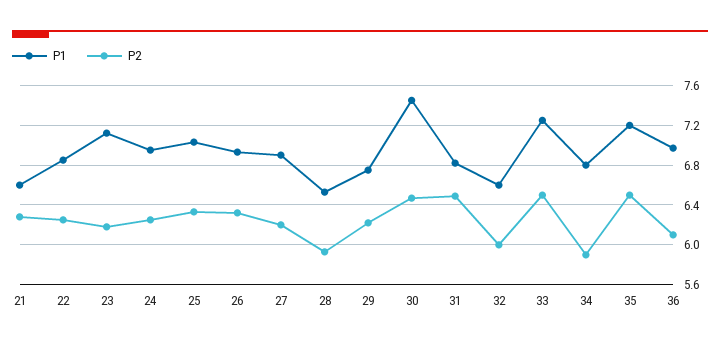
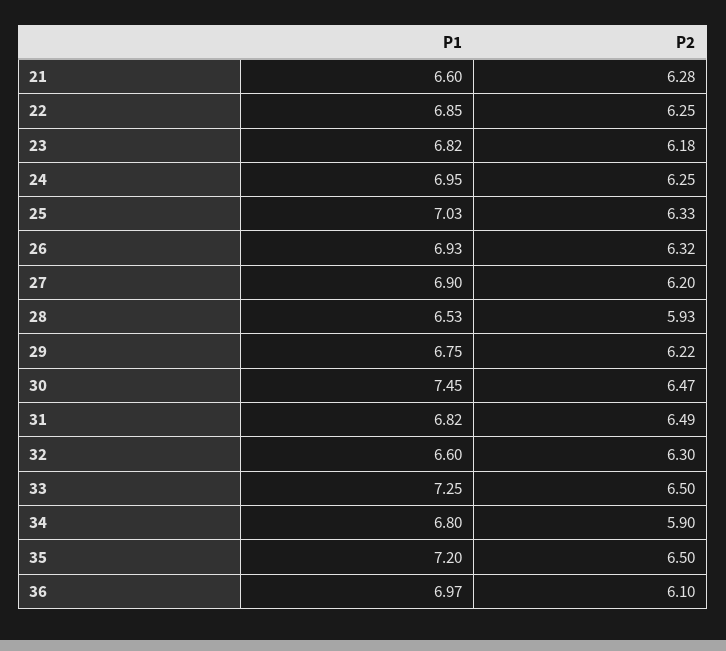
  {
    "P1": {
      "21": 6.6,
      "22": 6.85,
-     "23": 7.1,
+     "23": 6.82,
      "24": 6.95,
      "25": 7.03,
      "26": 6.93,
      "27": 6.9,
      "28": 6.53,
      "29": 6.75,
      "30": 7.45,
      "31": 6.82,
      "32": 6.6,
      "33": 7.25,
      "34": 6.8,
      "35": 7.2,
      "36": 6.97
    },
    "P2": {
      "21": 6.28,
      "22": 6.25,
      "23": 6.18,
      "24": 6.25,
      "25": 6.33,
      "26": 6.32,
      "27": 6.2,
      "28": 5.93,
      "29": 6.22,
      "30": 6.47,
      "31": 6.49,
-     "32": 6,
+     "32": 6.3,
      "33": 6.5,
      "34": 5.9,
      "35": 6.5,
      "36": 6.1
    }
  }

